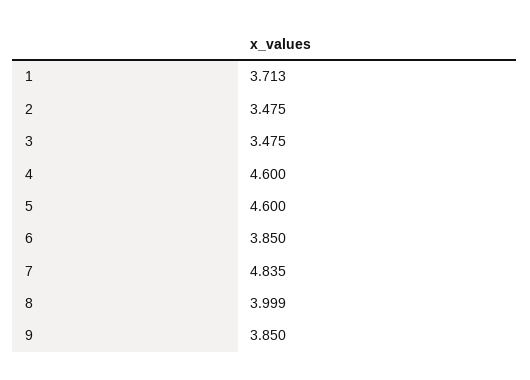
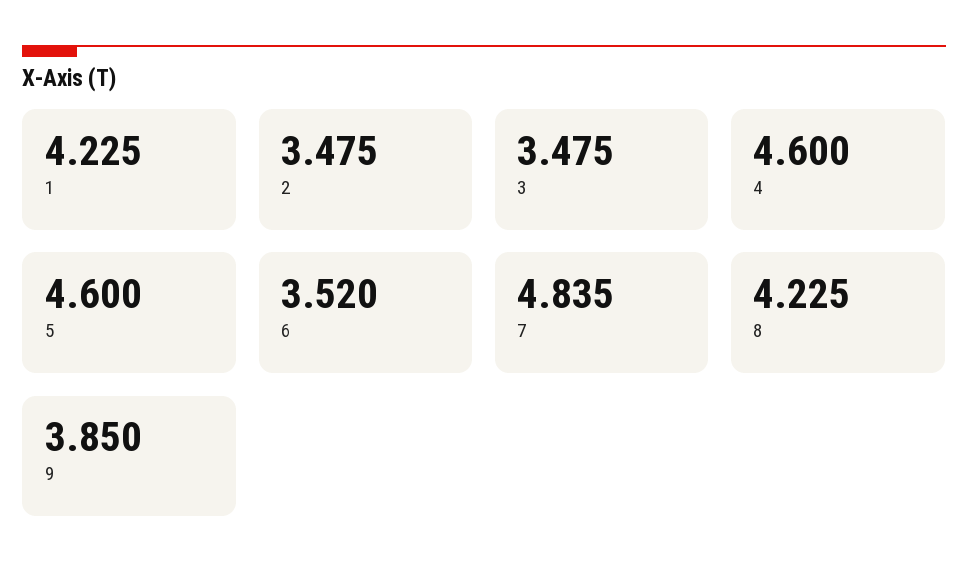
  {
-   "1": 3.713,
+   "1": 4.225,
    "2": 3.475,
    "3": 3.475,
    "4": 4.6,
    "5": 4.6,
-   "6": 3.85,
+   "6": 3.52,
    "7": 4.835,
-   "8": 3.999,
+   "8": 4.225,
    "9": 3.85
  }

